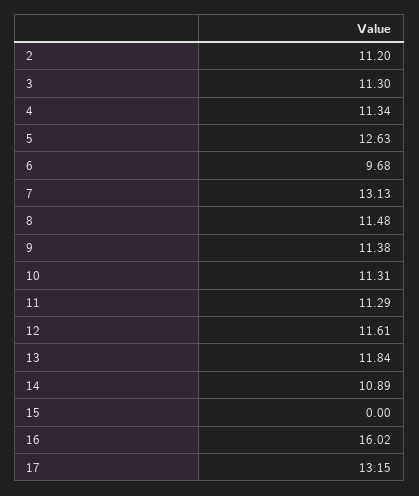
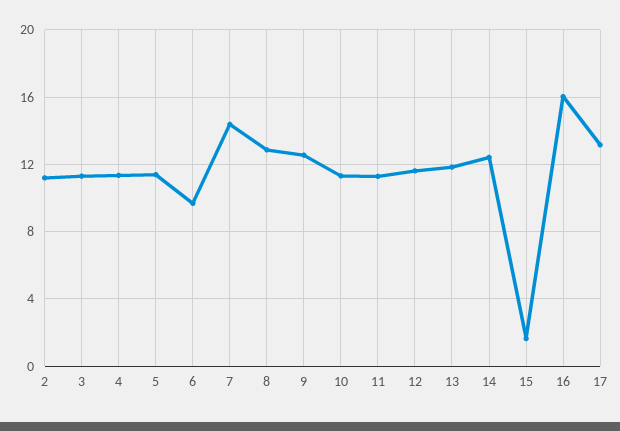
  {
    "2": 11.2,
    "3": 11.3,
    "4": 11.34,
-   "5": 12.63,
+   "5": 11.5,
    "6": 9.68,
-   "7": 13.13,
+   "7": 14.5,
-   "8": 11.48,
+   "8": 13,
-   "9": 11.38,
+   "9": 12.5,
    "10": 11.31,
    "11": 11.29,
    "12": 11.61,
    "13": 11.84,
-   "14": 10.89,
+   "14": 12.5,
-   "15": 0,
+   "15": 1.5,
    "16": 16.02,
    "17": 13.15
  }

